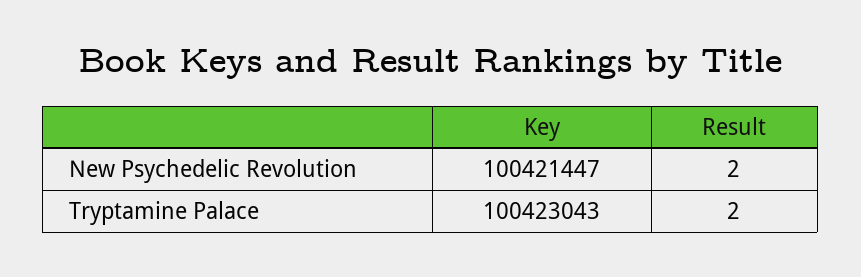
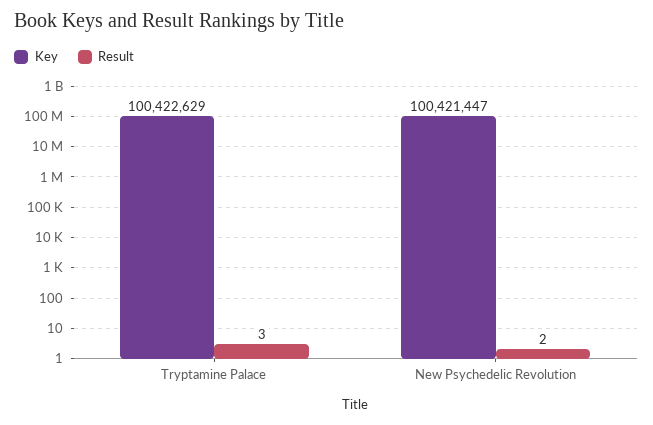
  {
    "Key": {
      "New Psychedelic Revolution": 100421447,
-     "Tryptamine Palace": 100423043
+     "Tryptamine Palace": 100422629
    },
    "Result": {
      "New Psychedelic Revolution": 2,
-     "Tryptamine Palace": 2
+     "Tryptamine Palace": 3
    }
  }

